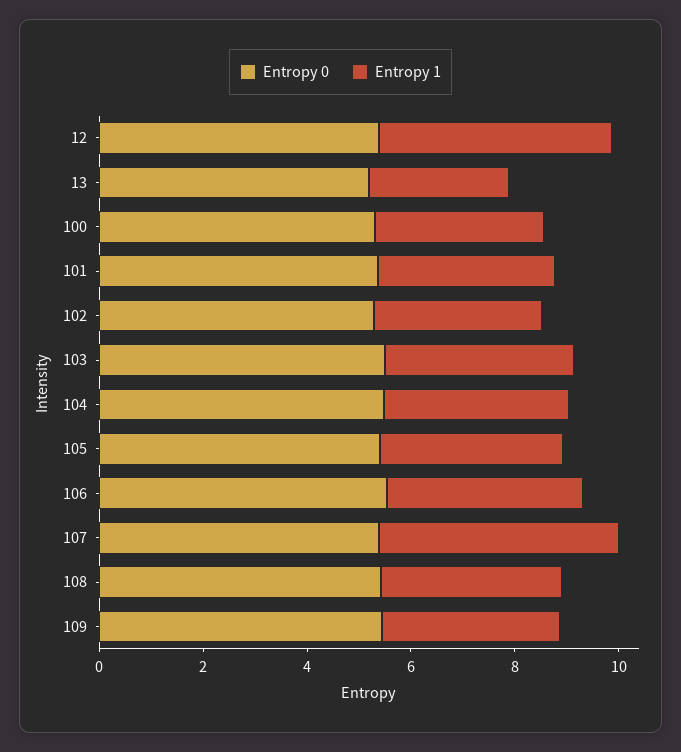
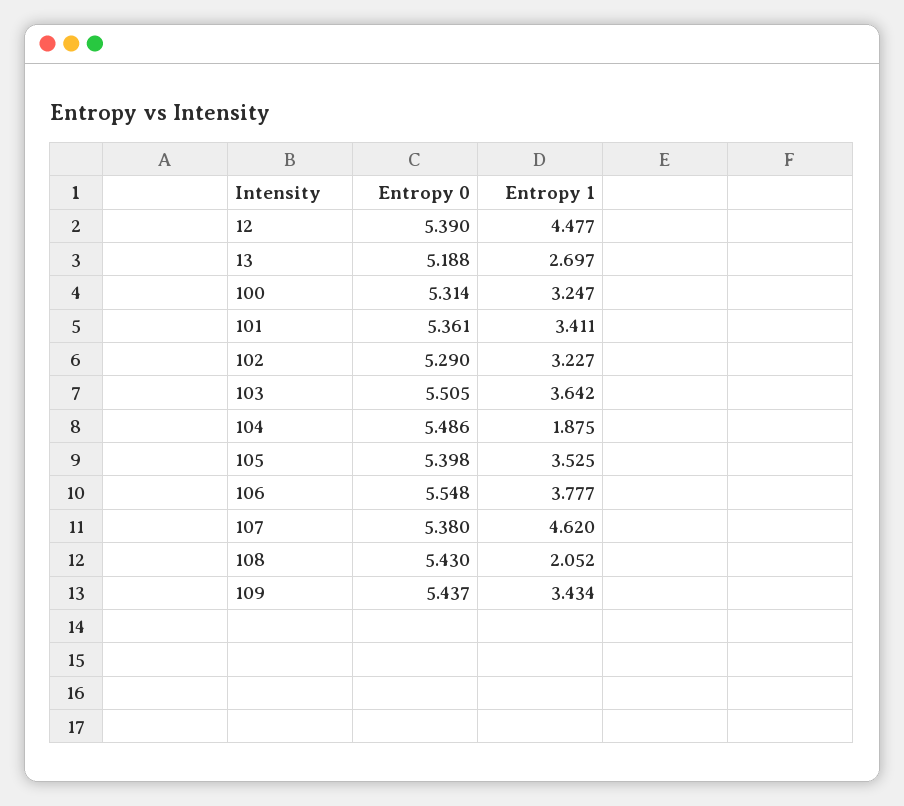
  {
    "Entropy 0": {
      "12": 5.39,
      "13": 5.188,
      "100": 5.314,
      "101": 5.361,
      "102": 5.29,
      "103": 5.505,
      "104": 5.486,
      "105": 5.398,
      "106": 5.548,
      "107": 5.38,
      "108": 5.43,
      "109": 5.437
    },
    "Entropy 1": {
      "12": 4.477,
      "13": 2.697,
      "100": 3.247,
      "101": 3.411,
      "102": 3.227,
      "103": 3.642,
-     "104": 3.5,
+     "104": 1.875,
      "105": 3.525,
      "106": 3.777,
      "107": 4.62,
-     "108": 3.5,
+     "108": 2.052,
      "109": 3.434
    }
  }

